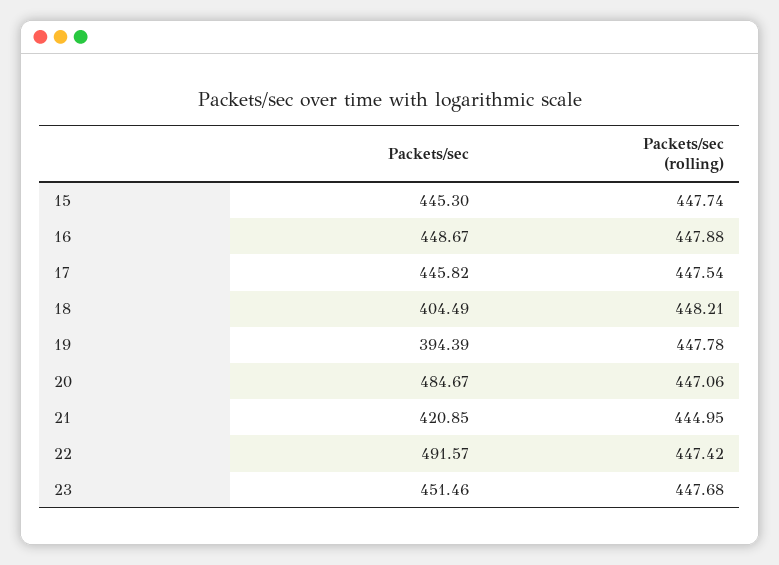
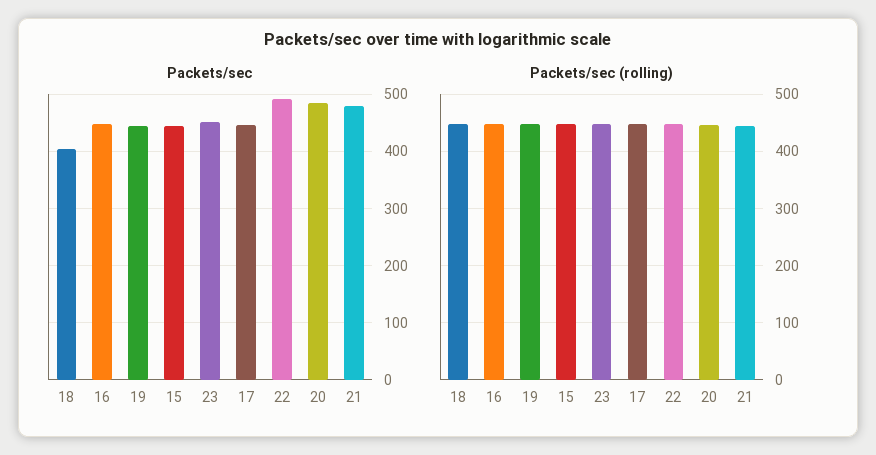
  {
    "Packets/sec": {
      "15": 445.3,
      "16": 448.67,
      "17": 445.82,
      "18": 404.49,
-     "19": 394.39,
+     "19": 440,
      "20": 484.67,
-     "21": 420.85,
+     "21": 480,
      "22": 491.57,
      "23": 451.46
    },
    "Packets/sec (rolling)": {
      "15": 447.74,
      "16": 447.88,
      "17": 447.54,
      "18": 448.21,
      "19": 447.78,
      "20": 447.06,
      "21": 444.95,
      "22": 447.42,
      "23": 447.68
    }
  }

